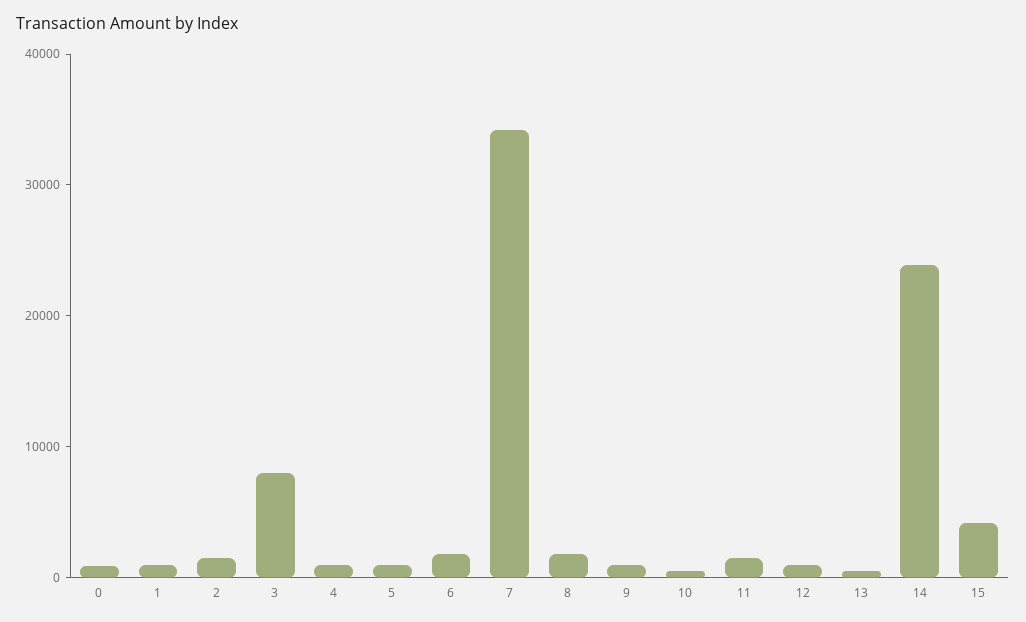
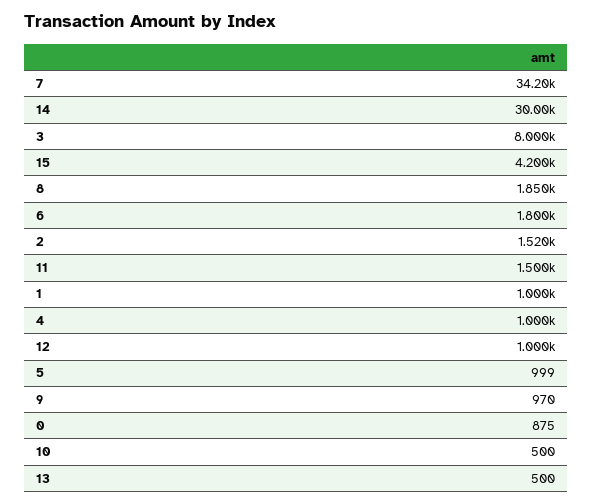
  {
    "0": 875,
    "1": 1000,
    "2": 1520,
    "3": 8000,
    "4": 1000,
    "5": 999,
    "6": 1800,
    "7": 34200,
    "8": 1850,
    "9": 970,
    "10": 500,
    "11": 1500,
    "12": 1000,
    "13": 500,
-   "14": 24000,
+   "14": 30000,
    "15": 4200
  }

